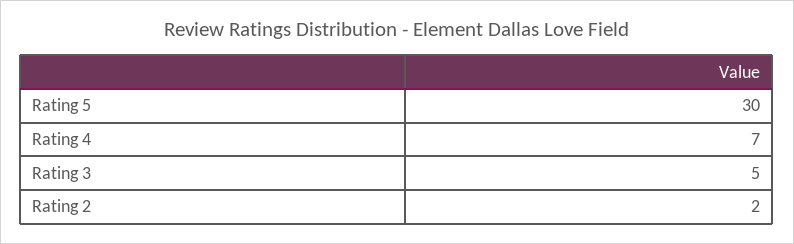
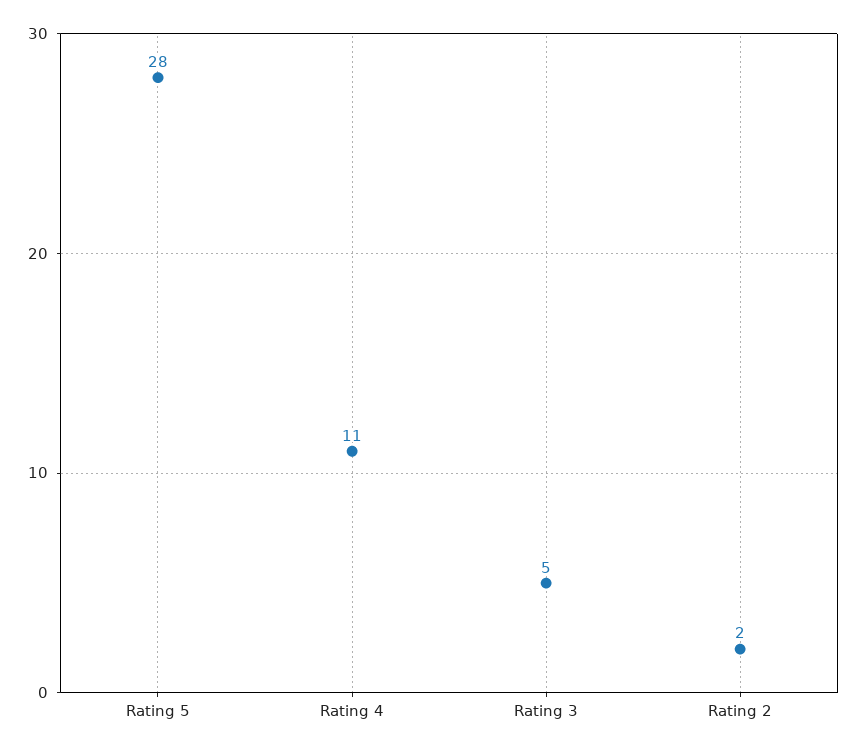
  {
-   "Rating 5": 30,
+   "Rating 5": 28,
-   "Rating 4": 7,
+   "Rating 4": 11,
    "Rating 3": 5,
    "Rating 2": 2
  }

